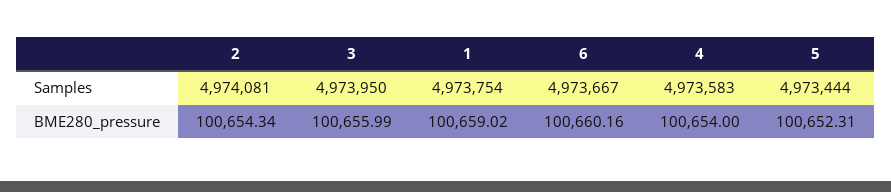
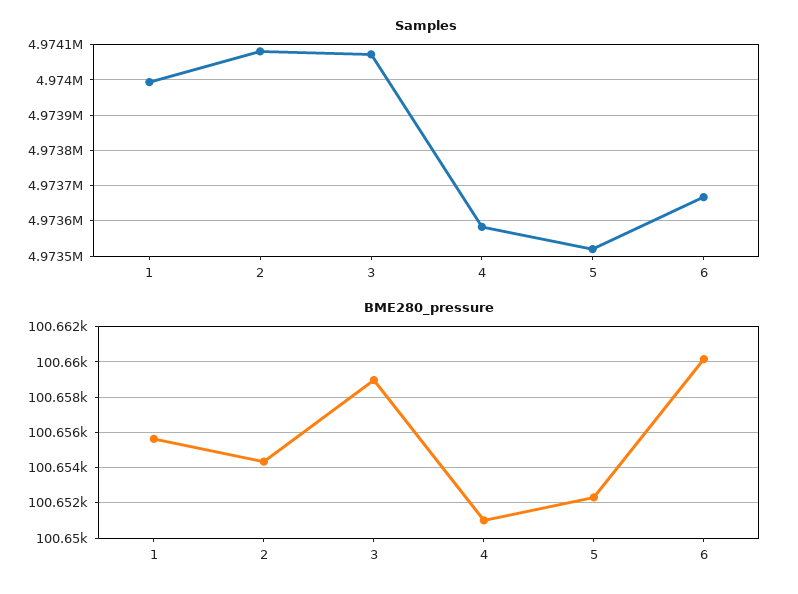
  {
    "Samples": {
      "2": 4974081,
-     "3": 4973950,
+     "3": 4974080,
-     "1": 4973754,
+     "1": 4974000,
      "6": 4973667,
      "4": 4973583,
-     "5": 4973444
+     "5": 4973520
    },
    "BME280_pressure": {
      "2": 100654.34,
-     "3": 100655.99,
+     "3": 100659,
-     "1": 100659.02,
+     "1": 100655.5,
      "6": 100660.16,
-     "4": 100654,
+     "4": 100651,
      "5": 100652.31
    }
  }

